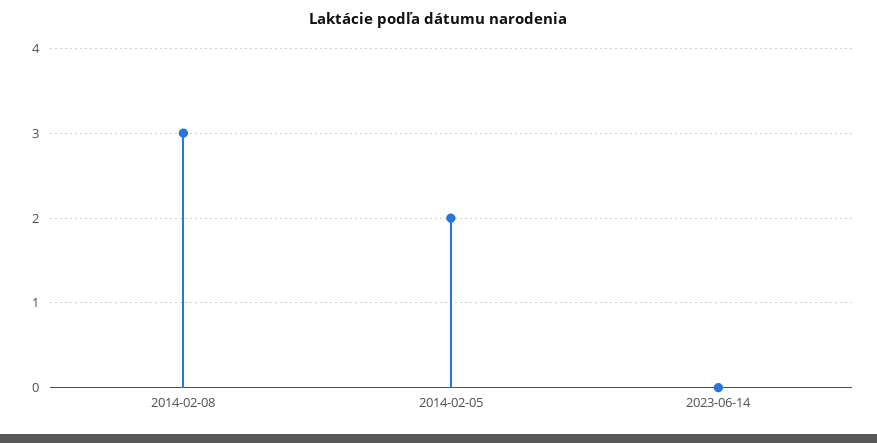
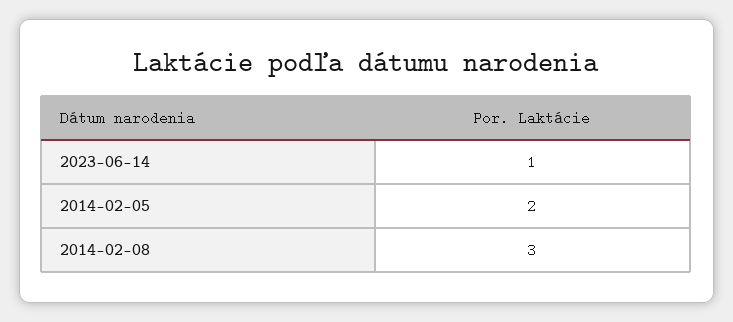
  {
    "2014-02-08": 3,
    "2014-02-05": 2,
-   "2023-06-14": 0
+   "2023-06-14": 1
  }

